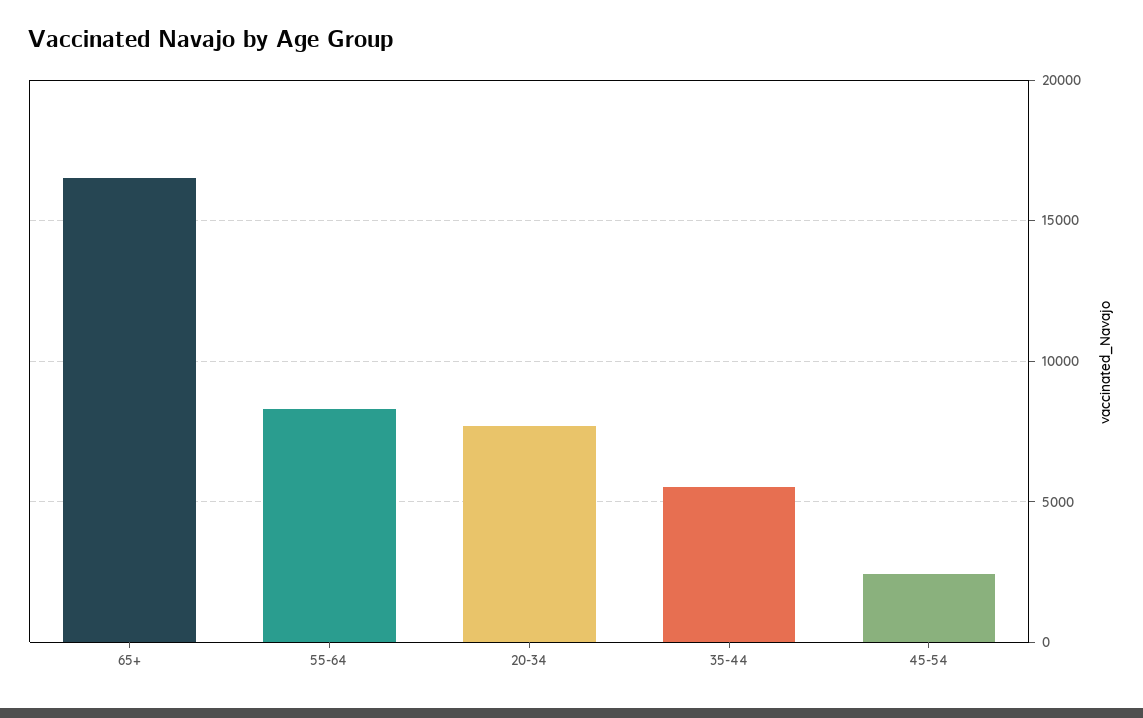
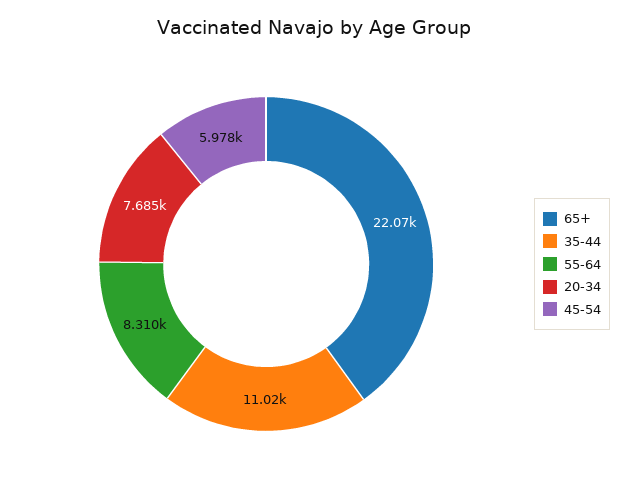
  {
-   "65+": 16500,
+   "65+": 22070,
    "55-64": 8310,
    "20-34": 7685,
-   "35-44": 5500,
+   "35-44": 11020,
-   "45-54": 2500
+   "45-54": 5978
  }

